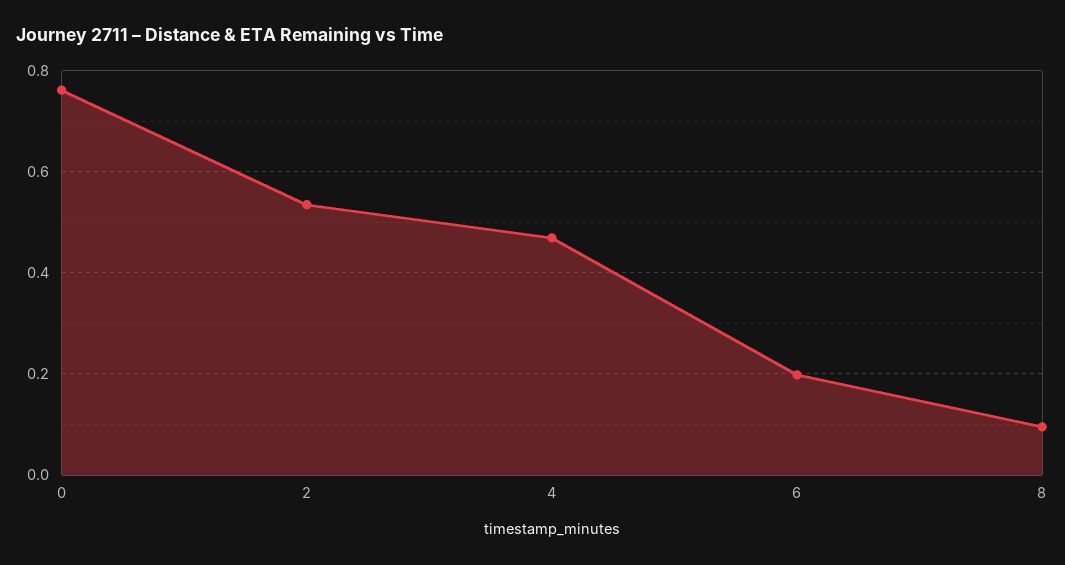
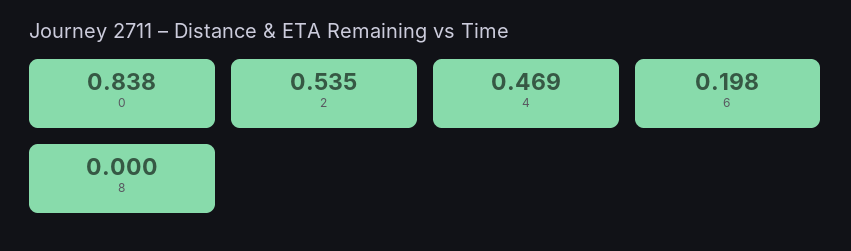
  {
-   "0": 0.76,
+   "0": 0.838,
    "2": 0.535,
    "4": 0.469,
    "6": 0.198,
-   "8": 0.1
+   "8": 0
  }

